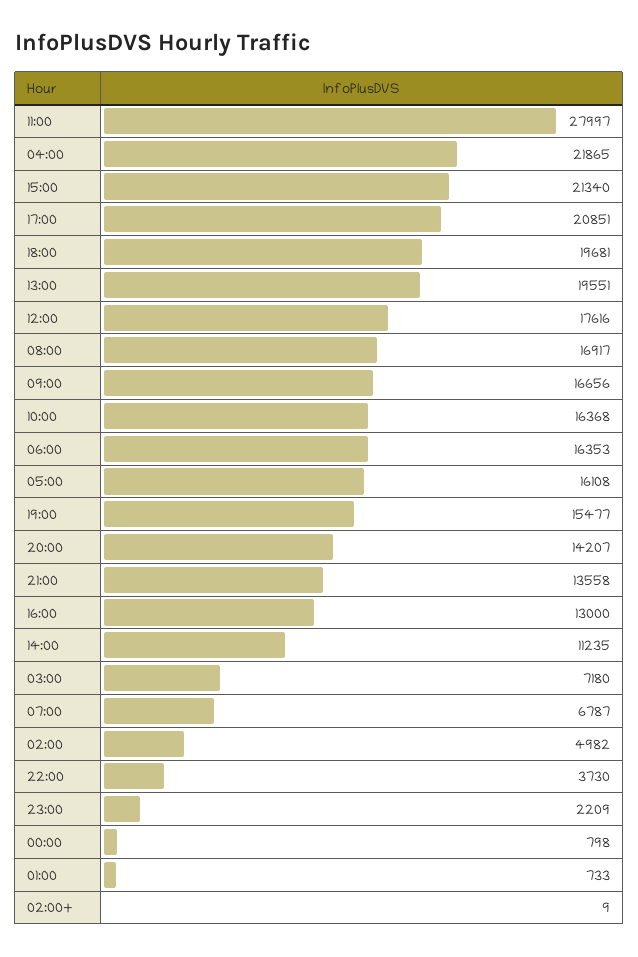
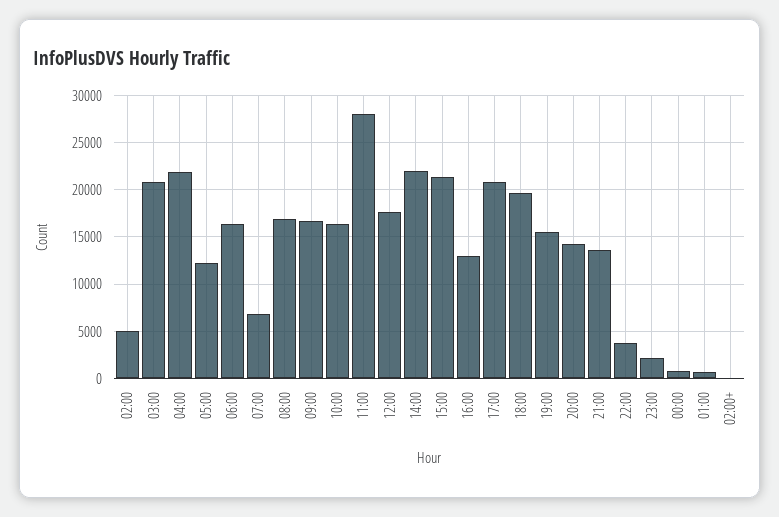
  {
    "11:00": 27997,
    "04:00": 21865,
    "15:00": 21340,
    "17:00": 20851,
    "18:00": 19681,
-   "13:00": 19551,
    "12:00": 17616,
    "08:00": 16917,
    "09:00": 16656,
    "10:00": 16368,
    "06:00": 16353,
-   "05:00": 16108,
+   "05:00": 12000,
    "19:00": 15477,
    "20:00": 14207,
    "21:00": 13558,
    "16:00": 13000,
-   "14:00": 11235,
+   "14:00": 22000,
-   "03:00": 7180,
+   "03:00": 21000,
    "07:00": 6787,
    "02:00": 4982,
    "22:00": 3730,
    "23:00": 2209,
    "00:00": 798,
    "01:00": 733,
    "02:00+": 9
  }

